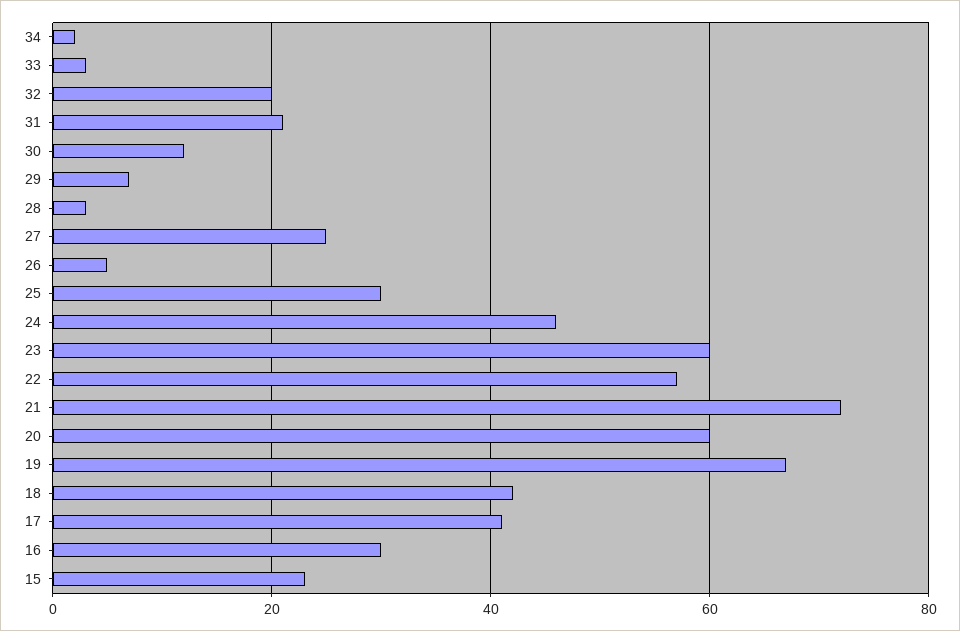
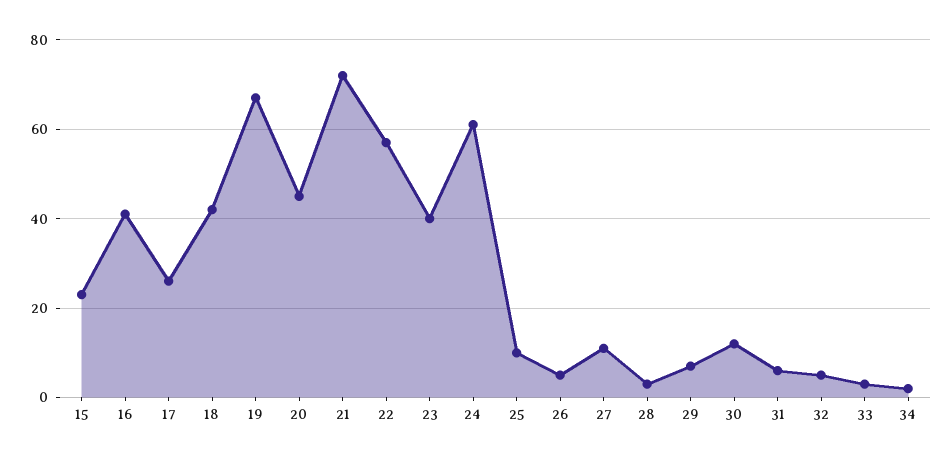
  {
    "34": 0,
    "33": 5,
-   "32": 20,
+   "32": 5,
-   "31": 20,
+   "31": 5,
    "30": 10,
    "29": 5,
    "28": 5,
-   "27": 25,
+   "27": 10,
    "26": 5,
-   "25": 30,
+   "25": 10,
-   "24": 45,
+   "24": 60,
-   "23": 60,
+   "23": 40,
    "22": 55,
    "21": 70,
-   "20": 60,
+   "20": 45,
    "19": 65,
    "18": 40,
-   "17": 40,
+   "17": 25,
-   "16": 30,
+   "16": 40,
    "15": 25
  }

